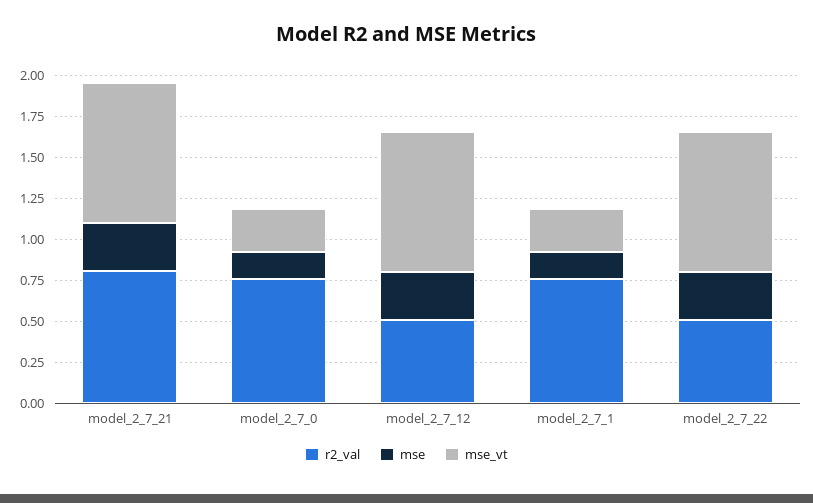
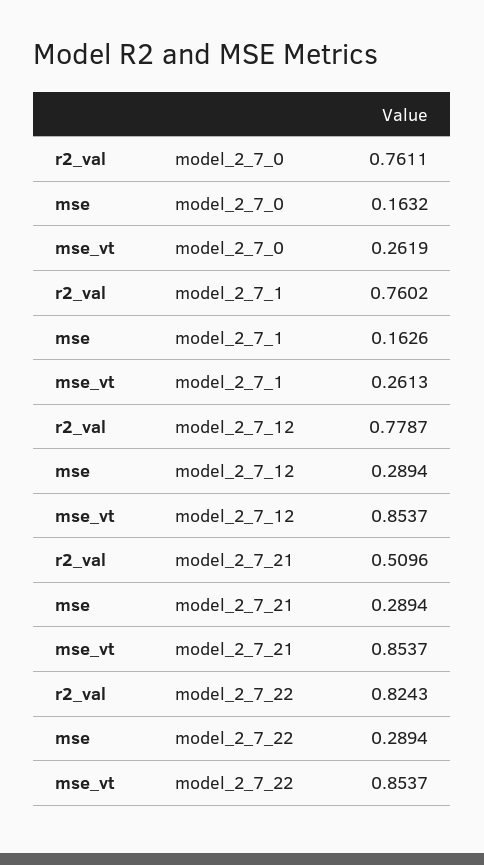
  {
    "r2_val": {
-     "model_2_7_21": 0.8,
+     "model_2_7_21": 0.5096,
      "model_2_7_0": 0.7611,
-     "model_2_7_12": 0.5,
+     "model_2_7_12": 0.7787,
      "model_2_7_1": 0.7602,
-     "model_2_7_22": 0.5
+     "model_2_7_22": 0.8243
    },
    "mse": {
      "model_2_7_21": 0.2894,
      "model_2_7_0": 0.1632,
      "model_2_7_12": 0.2894,
      "model_2_7_1": 0.1626,
      "model_2_7_22": 0.2894
    },
    "mse_vt": {
      "model_2_7_21": 0.8537,
      "model_2_7_0": 0.2619,
      "model_2_7_12": 0.8537,
      "model_2_7_1": 0.2613,
      "model_2_7_22": 0.8537
    }
  }

